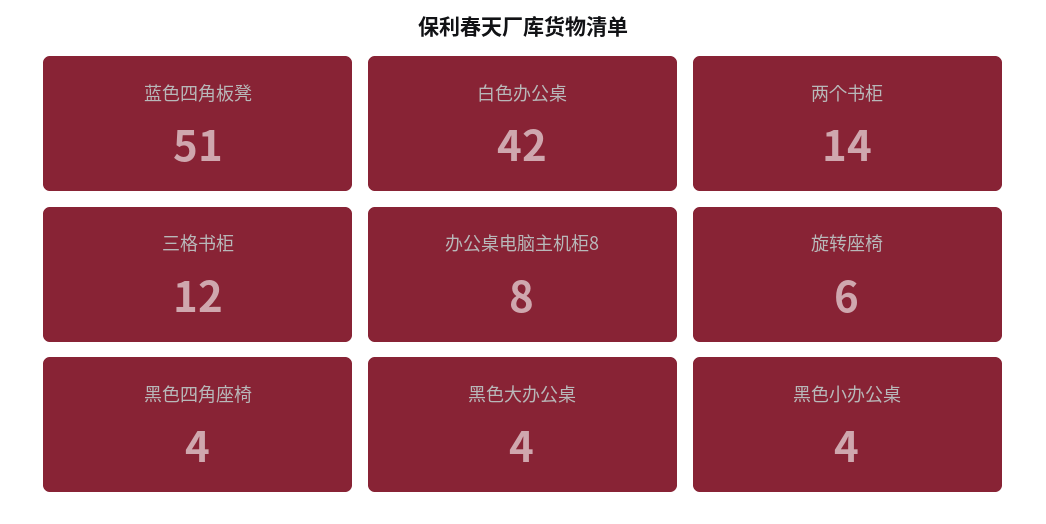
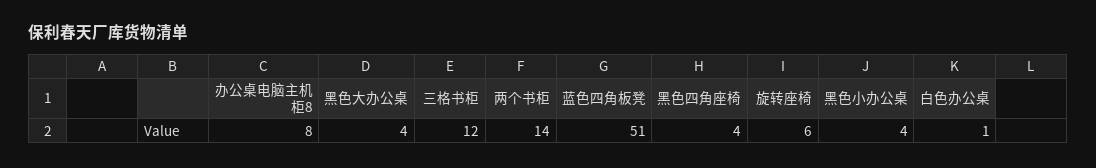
  {
    "蓝色四角板凳": 51,
-   "白色办公桌": 42,
+   "白色办公桌": 1,
    "两个书柜": 14,
    "三格书柜": 12,
    "办公桌电脑主机柜8": 8,
    "旋转座椅": 6,
    "黑色四角座椅": 4,
    "黑色大办公桌": 4,
    "黑色小办公桌": 4
  }

